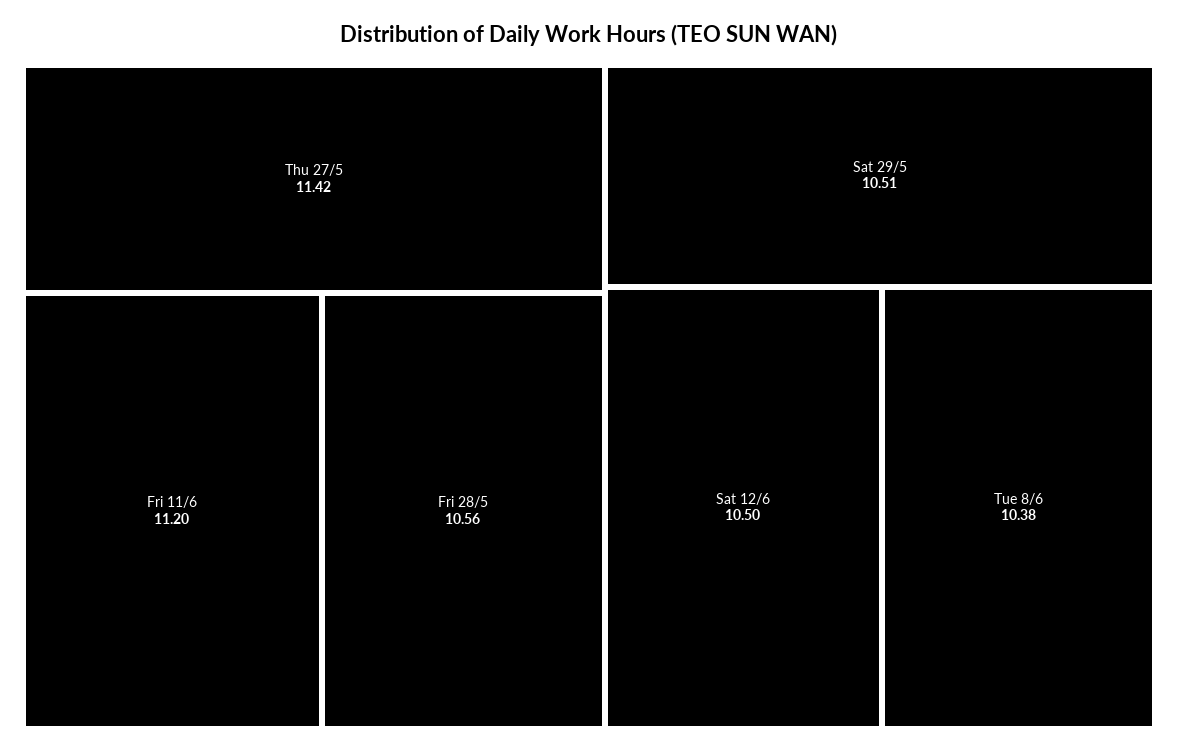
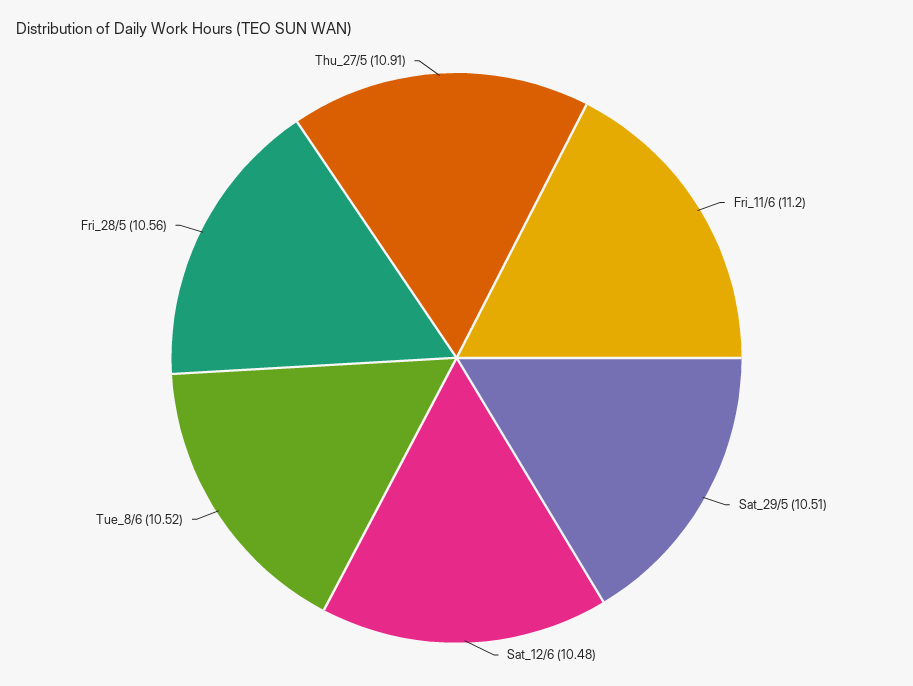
  {
-   "Thu 27/5": 11.42,
+   "Thu 27/5": 10.91,
    "Fri 11/6": 11.2,
    "Fri 28/5": 10.56,
    "Sat 29/5": 10.51,
-   "Sat 12/6": 10.5,
+   "Sat 12/6": 10.48,
-   "Tue 8/6": 10.38
+   "Tue 8/6": 10.52
  }

